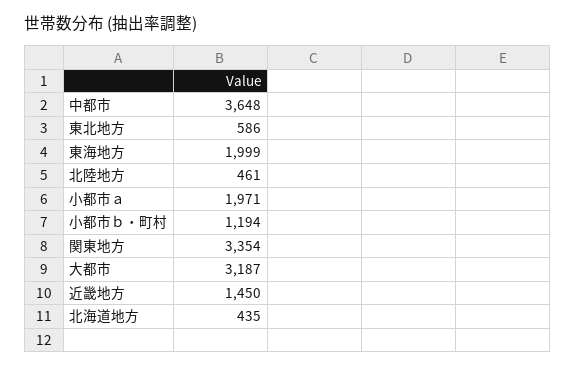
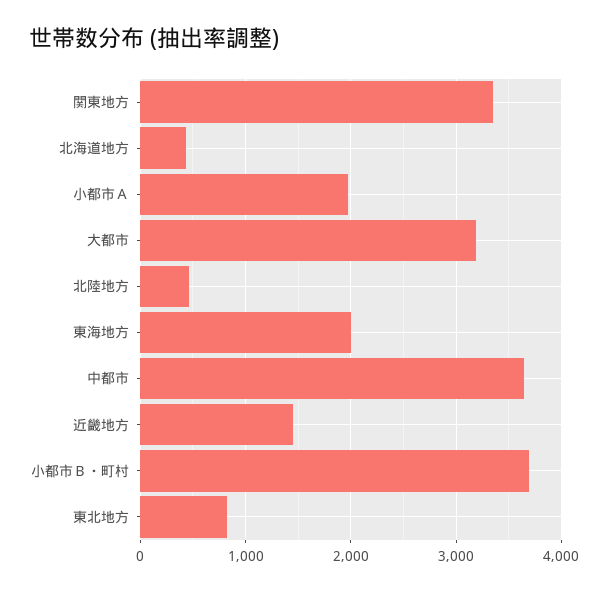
  {
    "中都市": 3648,
-   "東北地方": 586,
+   "東北地方": 800,
    "東海地方": 1999,
    "北陸地方": 461,
    "小都市ａ": 1971,
-   "小都市ｂ・町村": 1194,
+   "小都市ｂ・町村": 3700,
    "関東地方": 3354,
    "大都市": 3187,
    "近畿地方": 1450,
    "北海道地方": 435
  }

